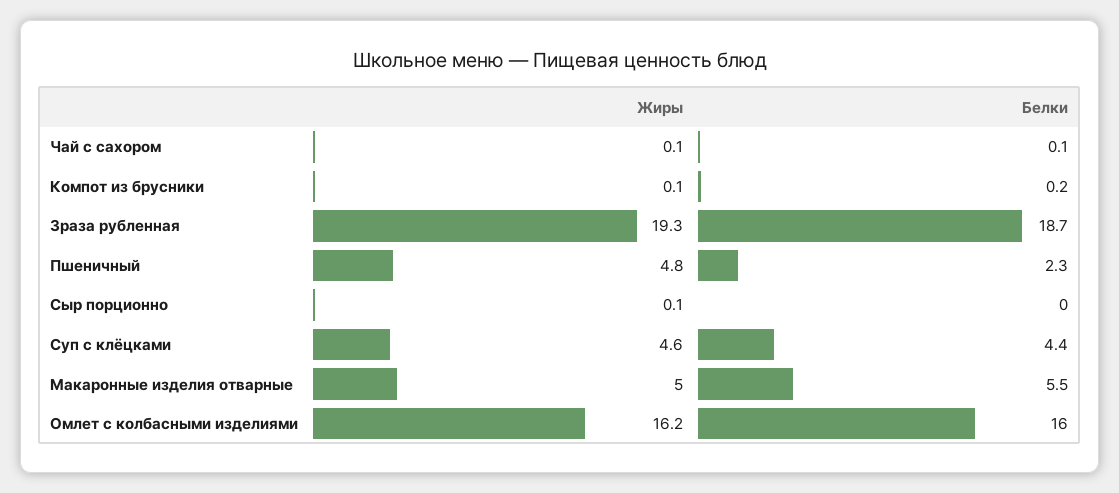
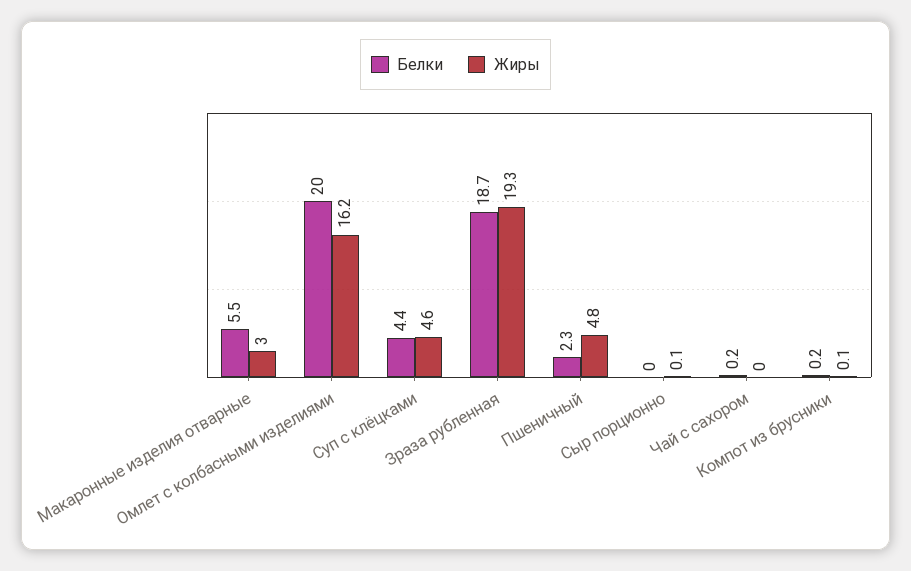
  {
    "Жиры": {
-     "Чай с сахором": 0.1,
+     "Чай с сахором": 0,
      "Компот из брусники": 0.1,
      "Зраза рубленная": 19.3,
      "Пшеничный": 4.8,
      "Сыр порционно": 0.1,
      "Суп с клёцками": 4.6,
-     "Макаронные изделия отварные": 5,
+     "Макаронные изделия отварные": 3,
      "Омлет с колбасными изделиями": 16.2
    },
    "Белки": {
-     "Чай с сахором": 0.1,
+     "Чай с сахором": 0.2,
      "Компот из брусники": 0.2,
      "Зраза рубленная": 18.7,
      "Пшеничный": 2.3,
      "Сыр порционно": 0,
      "Суп с клёцками": 4.4,
      "Макаронные изделия отварные": 5.5,
-     "Омлет с колбасными изделиями": 16
+     "Омлет с колбасными изделиями": 20
    }
  }

